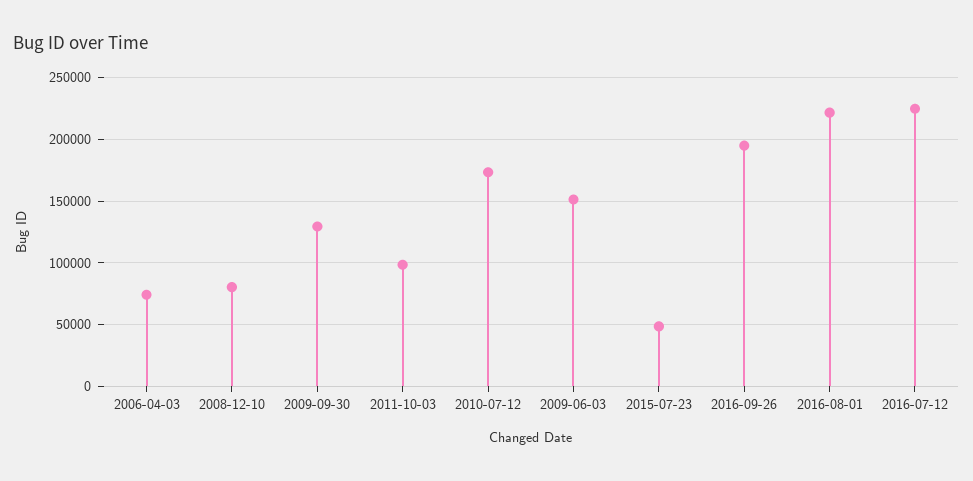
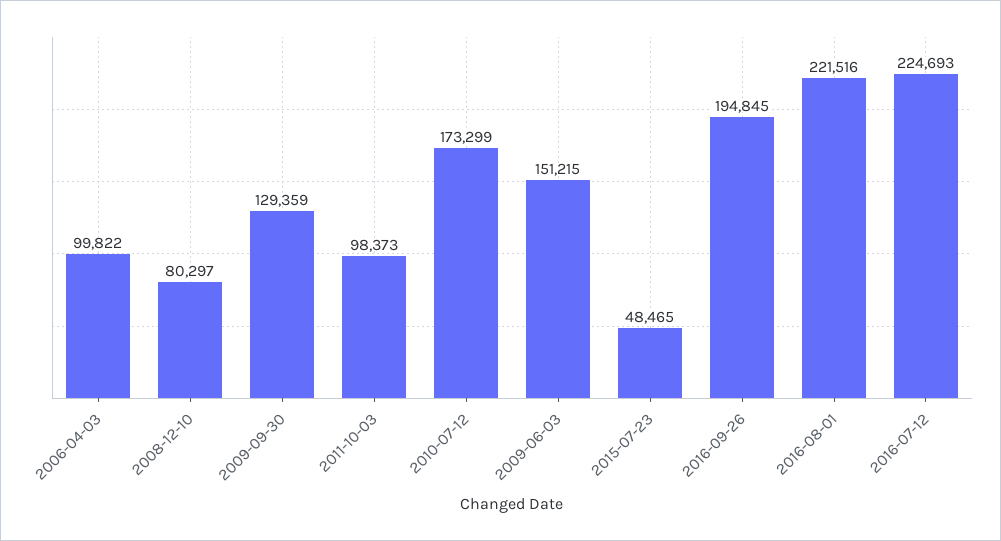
  {
-   "2006-04-03": 75000,
+   "2006-04-03": 99822,
    "2008-12-10": 80297,
    "2009-09-30": 129359,
    "2011-10-03": 98373,
    "2010-07-12": 173299,
    "2009-06-03": 151215,
    "2015-07-23": 48465,
    "2016-09-26": 194845,
    "2016-08-01": 221516,
    "2016-07-12": 224693
  }

